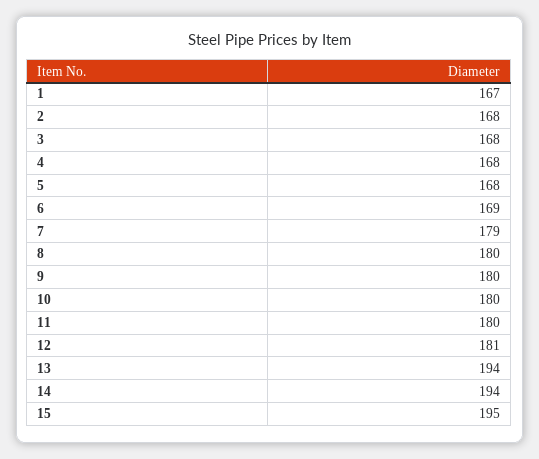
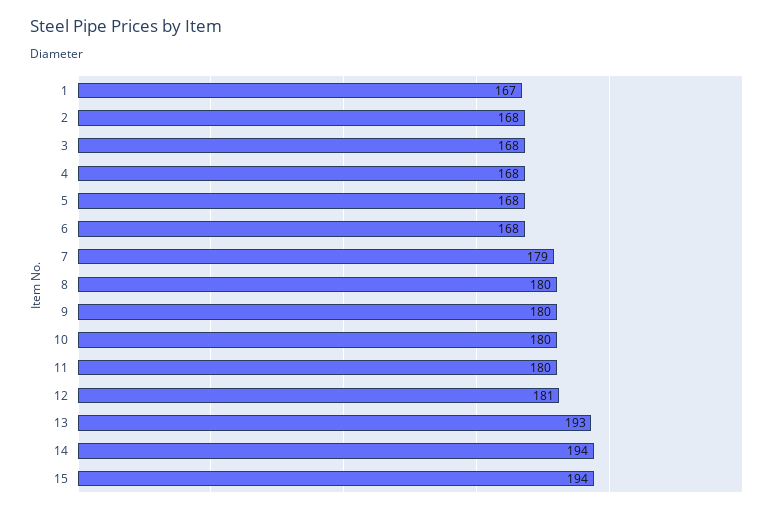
  {
    "1": 167,
    "2": 168,
    "3": 168,
    "4": 168,
    "5": 168,
-   "6": 169,
+   "6": 168,
    "7": 179,
    "8": 180,
    "9": 180,
    "10": 180,
    "11": 180,
    "12": 181,
-   "13": 194,
+   "13": 193,
    "14": 194,
-   "15": 195
+   "15": 194
  }

